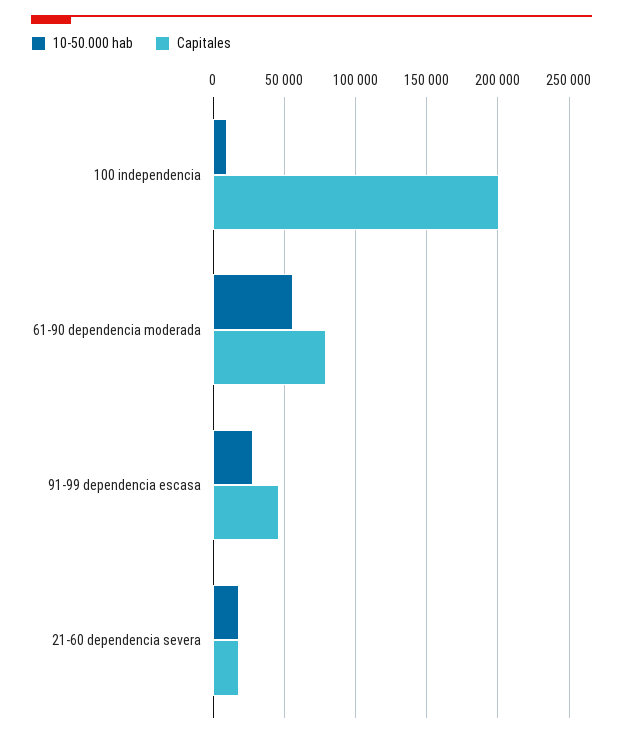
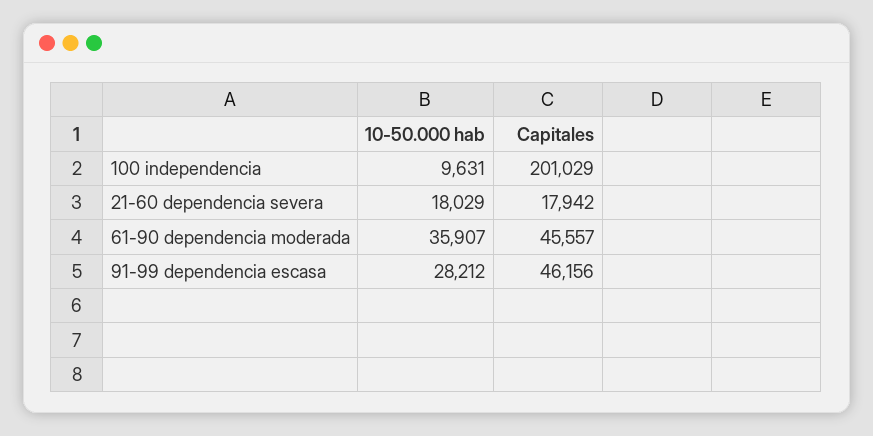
  {
    "10-50.000 hab": {
      "100 independencia": 9631,
-     "61-90 dependencia moderada": 55000,
+     "61-90 dependencia moderada": 35907,
      "91-99 dependencia escasa": 28212,
      "21-60 dependencia severa": 18029
    },
    "Capitales": {
      "100 independencia": 201029,
-     "61-90 dependencia moderada": 80000,
+     "61-90 dependencia moderada": 45557,
      "91-99 dependencia escasa": 46156,
      "21-60 dependencia severa": 17942
    }
  }

